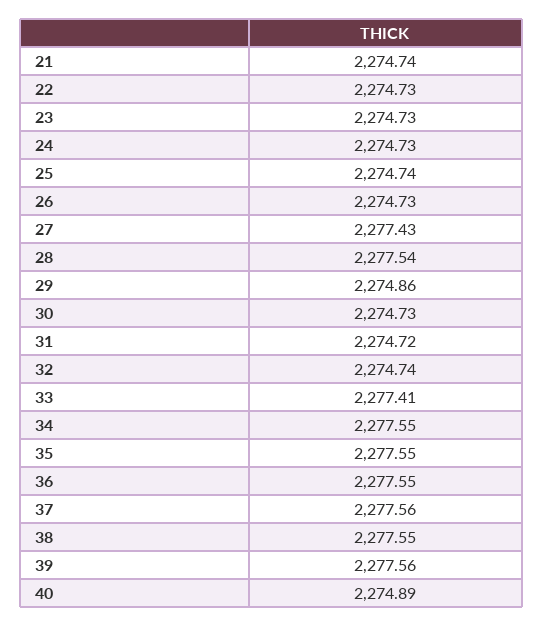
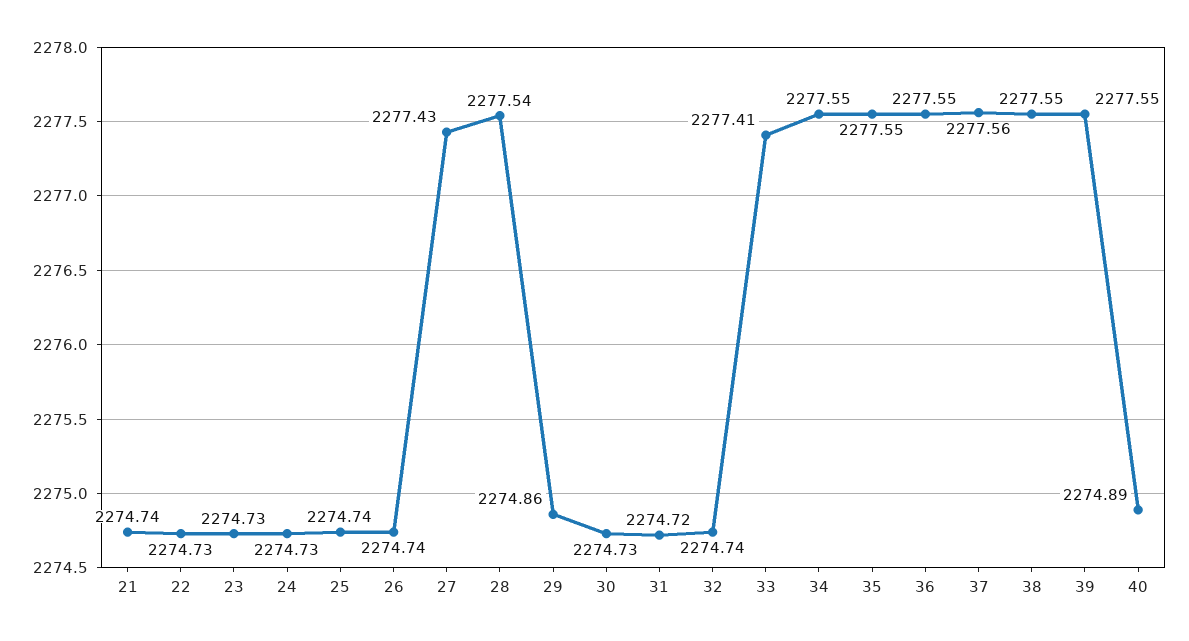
  {
    "21": 2274.74,
    "22": 2274.73,
    "23": 2274.73,
    "24": 2274.73,
    "25": 2274.74,
-   "26": 2274.73,
+   "26": 2274.74,
    "27": 2277.43,
    "28": 2277.54,
    "29": 2274.86,
    "30": 2274.73,
    "31": 2274.72,
    "32": 2274.74,
    "33": 2277.41,
    "34": 2277.55,
    "35": 2277.55,
    "36": 2277.55,
    "37": 2277.56,
    "38": 2277.55,
-   "39": 2277.56,
+   "39": 2277.55,
    "40": 2274.89
  }

